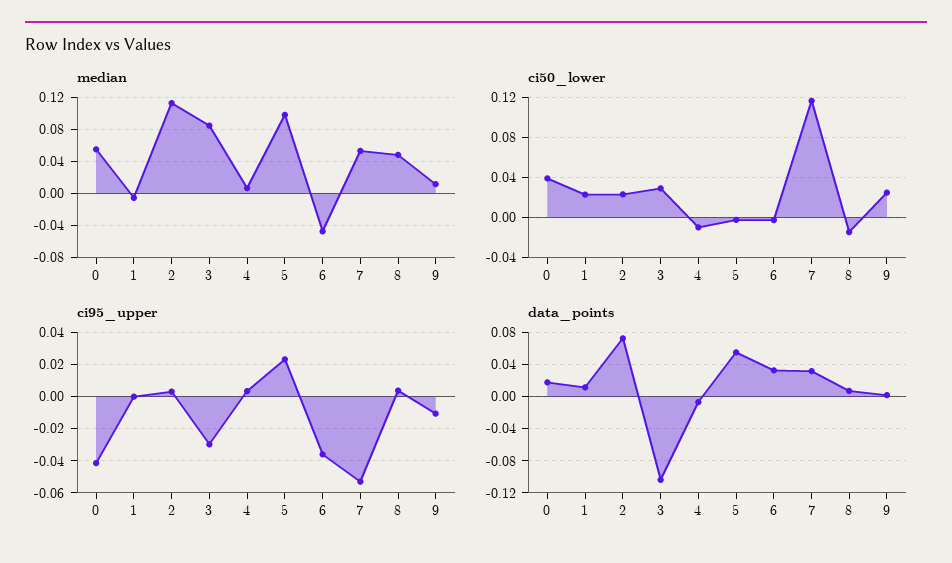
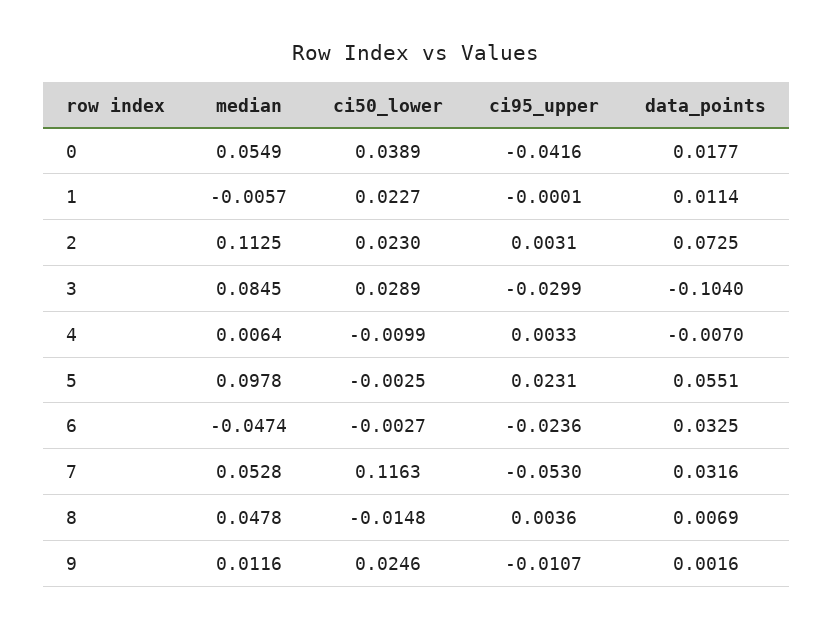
  {
    "median": {
      "0": 0.0549,
      "1": -0.0057,
      "2": 0.1125,
      "3": 0.0845,
      "4": 0.0064,
      "5": 0.0978,
      "6": -0.0474,
      "7": 0.0528,
      "8": 0.0478,
      "9": 0.0116
    },
    "ci50_lower": {
      "0": 0.0389,
      "1": 0.0227,
      "2": 0.023,
      "3": 0.0289,
      "4": -0.0099,
      "5": -0.0025,
      "6": -0.0027,
      "7": 0.1163,
      "8": -0.0148,
      "9": 0.0246
    },
    "ci95_upper": {
      "0": -0.0416,
      "1": -0.0001,
      "2": 0.0031,
      "3": -0.0299,
      "4": 0.0033,
      "5": 0.0231,
-     "6": -0.035,
+     "6": -0.0236,
      "7": -0.053,
      "8": 0.0036,
      "9": -0.0107
    },
    "data_points": {
      "0": 0.0177,
      "1": 0.0114,
      "2": 0.0725,
      "3": -0.104,
      "4": -0.007,
      "5": 0.0551,
      "6": 0.0325,
      "7": 0.0316,
      "8": 0.0069,
      "9": 0.0016
    }
  }

